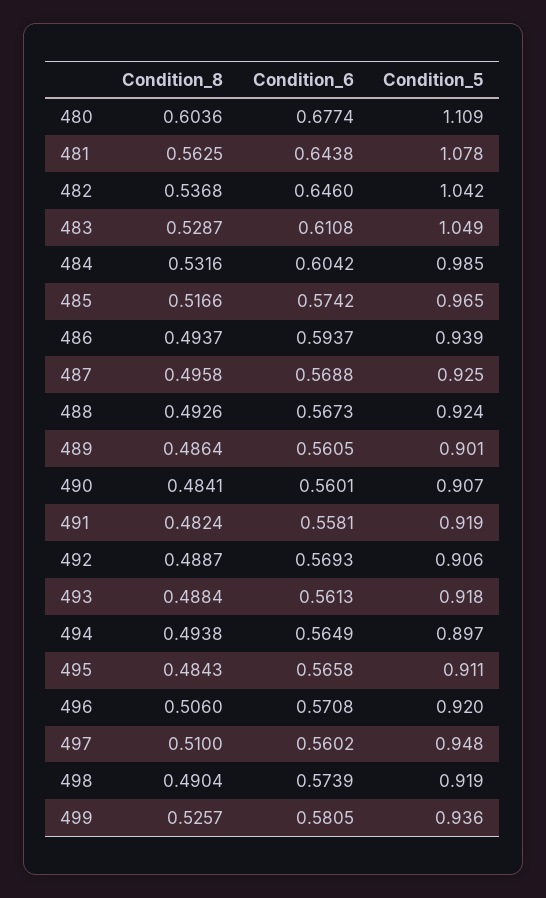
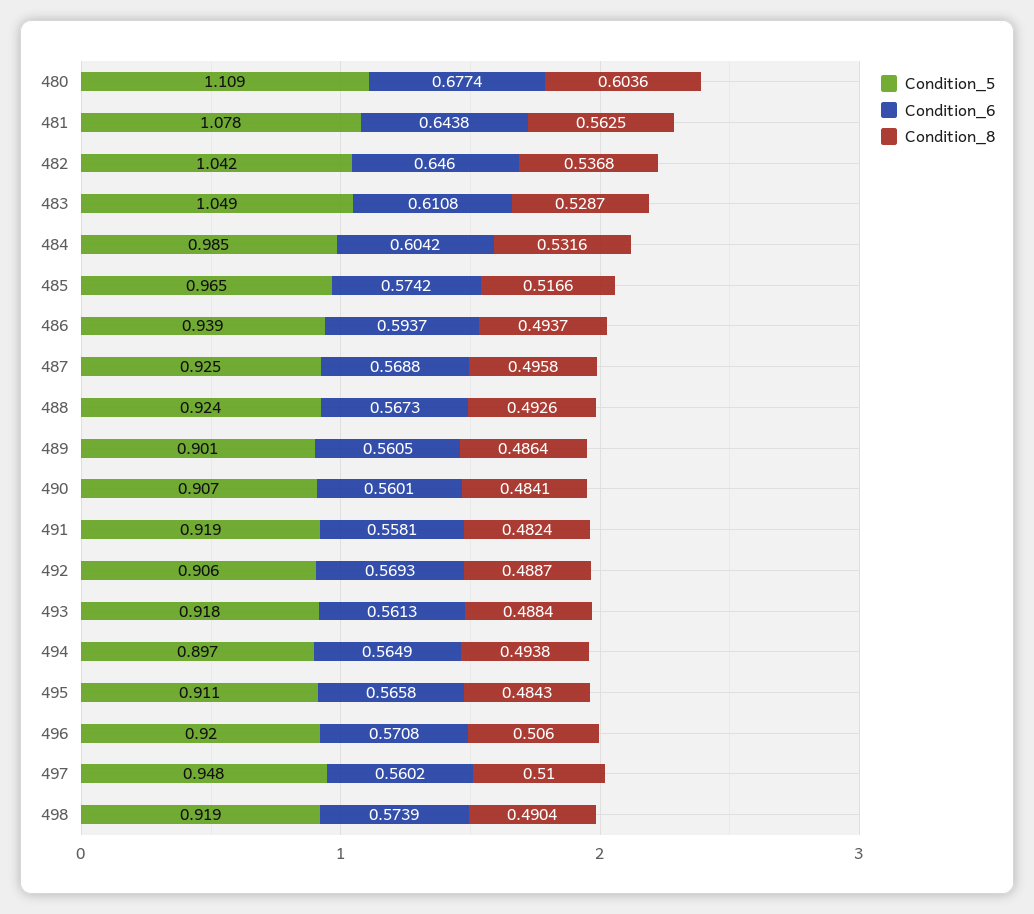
  {
    "Condition_8": {
      "480": 0.6036,
      "481": 0.5625,
      "482": 0.5368,
      "483": 0.5287,
      "484": 0.5316,
      "485": 0.5166,
      "486": 0.4937,
      "487": 0.4958,
      "488": 0.4926,
      "489": 0.4864,
      "490": 0.4841,
      "491": 0.4824,
      "492": 0.4887,
      "493": 0.4884,
      "494": 0.4938,
      "495": 0.4843,
      "496": 0.506,
      "497": 0.51,
-     "498": 0.4904,
+     "498": 0.4904
-     "499": 0.5257
    },
    "Condition_6": {
      "480": 0.6774,
      "481": 0.6438,
      "482": 0.646,
      "483": 0.6108,
      "484": 0.6042,
      "485": 0.5742,
      "486": 0.5937,
      "487": 0.5688,
      "488": 0.5673,
      "489": 0.5605,
      "490": 0.5601,
      "491": 0.5581,
      "492": 0.5693,
      "493": 0.5613,
      "494": 0.5649,
      "495": 0.5658,
      "496": 0.5708,
      "497": 0.5602,
-     "498": 0.5739,
+     "498": 0.5739
-     "499": 0.5805
    },
    "Condition_5": {
      "480": 1.109,
      "481": 1.078,
      "482": 1.042,
      "483": 1.049,
      "484": 0.985,
      "485": 0.965,
      "486": 0.939,
      "487": 0.925,
      "488": 0.924,
      "489": 0.901,
      "490": 0.907,
      "491": 0.919,
      "492": 0.906,
      "493": 0.918,
      "494": 0.897,
      "495": 0.911,
      "496": 0.92,
      "497": 0.948,
-     "498": 0.919,
+     "498": 0.919
-     "499": 0.936
    }
  }

